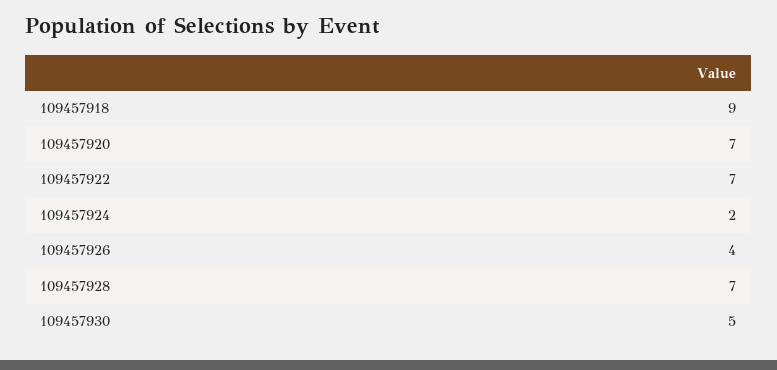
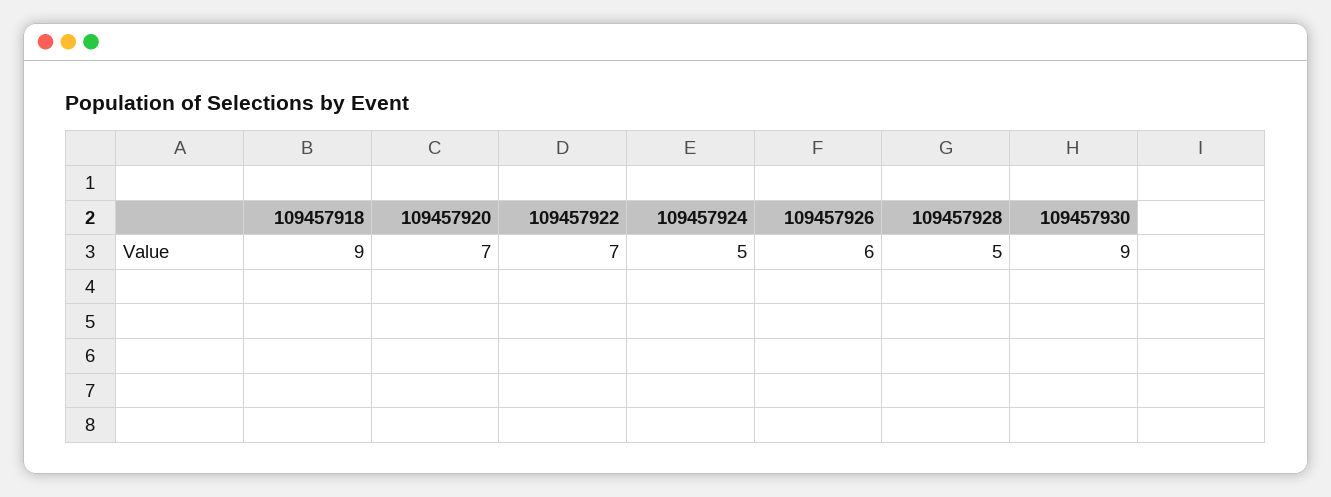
  {
    "109457918": 9,
    "109457920": 7,
    "109457922": 7,
-   "109457924": 2,
+   "109457924": 5,
-   "109457926": 4,
+   "109457926": 6,
-   "109457928": 7,
+   "109457928": 5,
-   "109457930": 5
+   "109457930": 9
  }

